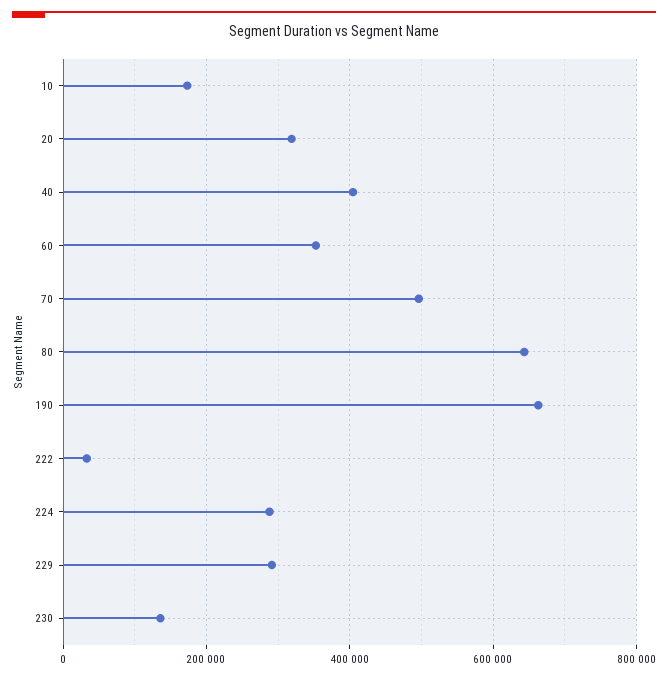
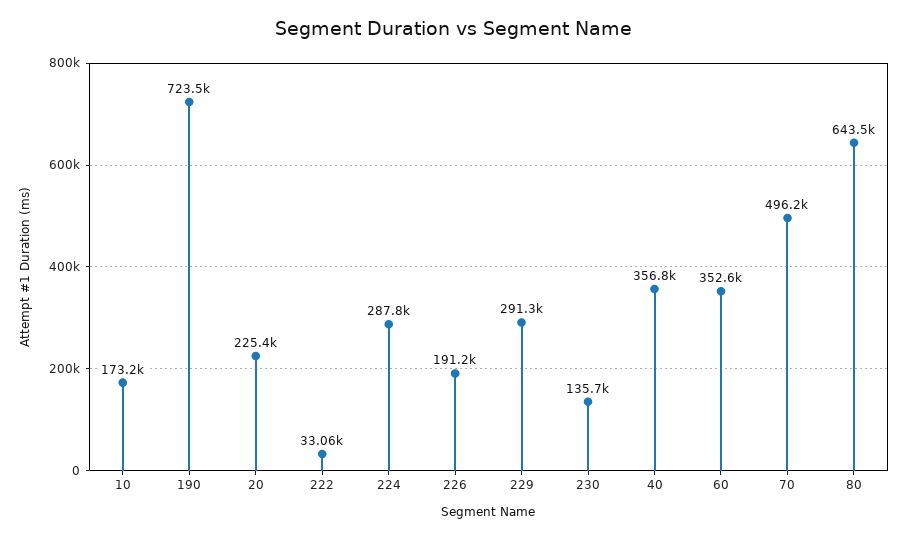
  {
    "10": 173200,
-   "20": 320000,
+   "20": 225400,
-   "40": 400000,
+   "40": 356800,
    "60": 352600,
    "70": 496200,
    "80": 643500,
-   "190": 660000,
+   "190": 723500,
    "222": 33060,
    "224": 287800,
    "229": 291300,
-   "230": 135700
+   "230": 135700,
+   "226": 191200
  }

